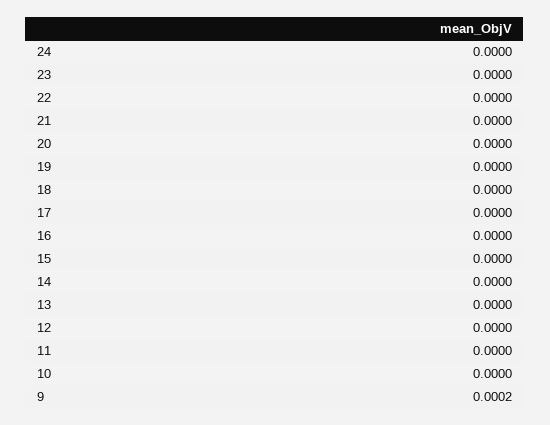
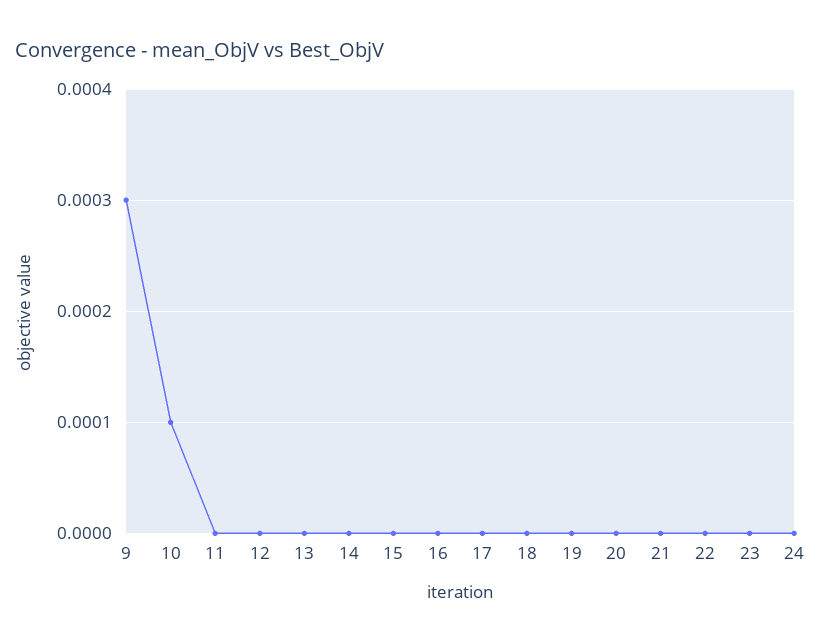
  {
    "24": 0,
    "23": 0,
    "22": 0,
    "21": 0,
    "20": 0,
    "19": 0,
    "18": 0,
    "17": 0,
    "16": 0,
    "15": 0,
    "14": 0,
    "13": 0,
    "12": 0,
    "11": 0,
-   "10": 0,
+   "10": 0.0001,
-   "9": 0.0002
+   "9": 0.0003
  }

